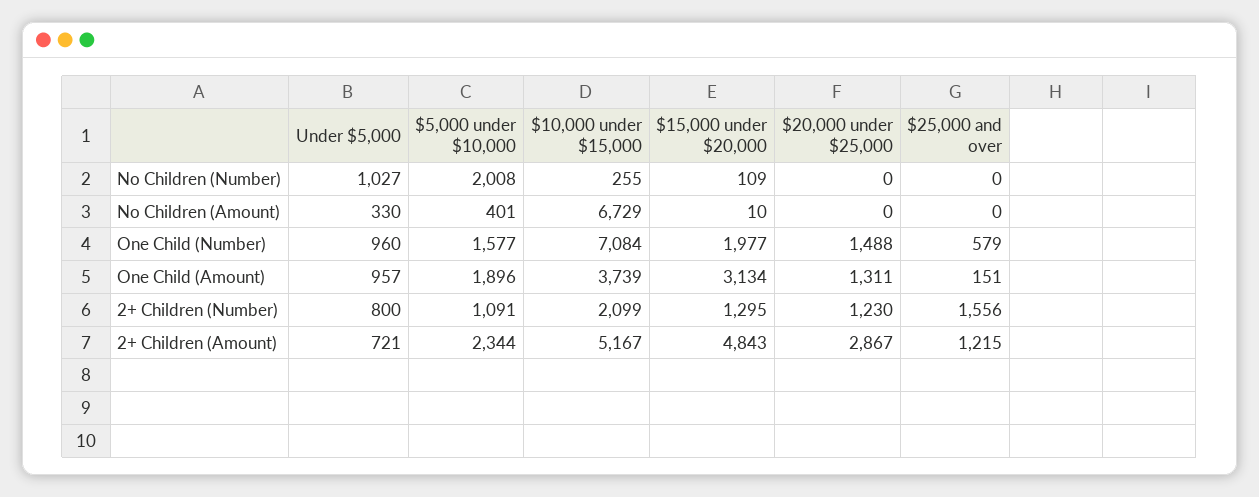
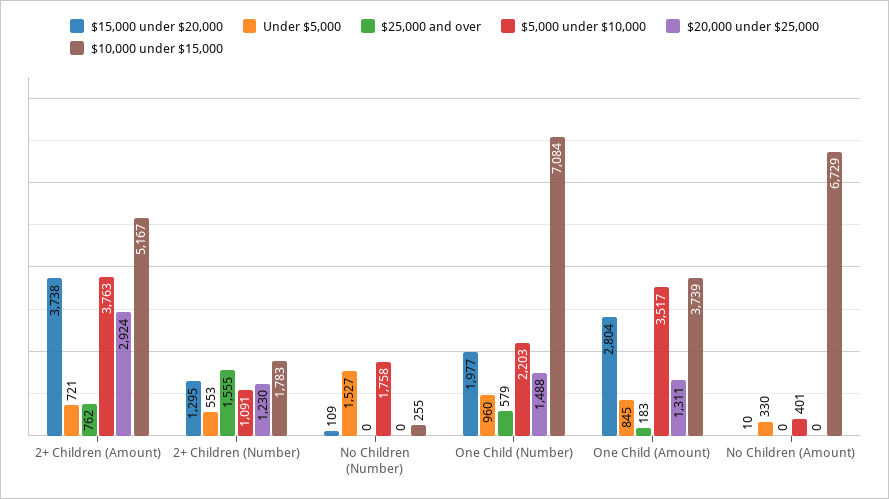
  {
    "Under $5,000": {
-     "No Children (Number)": 1027,
+     "No Children (Number)": 1527,
      "No Children (Amount)": 330,
      "One Child (Number)": 960,
-     "One Child (Amount)": 957,
+     "One Child (Amount)": 845,
-     "2+ Children (Number)": 800,
+     "2+ Children (Number)": 553,
      "2+ Children (Amount)": 721
    },
    "$5,000 under $10,000": {
-     "No Children (Number)": 2008,
+     "No Children (Number)": 1758,
      "No Children (Amount)": 401,
-     "One Child (Number)": 1577,
+     "One Child (Number)": 2203,
-     "One Child (Amount)": 1896,
+     "One Child (Amount)": 3517,
      "2+ Children (Number)": 1091,
-     "2+ Children (Amount)": 2344
+     "2+ Children (Amount)": 3763
    },
    "$10,000 under $15,000": {
      "No Children (Number)": 255,
      "No Children (Amount)": 6729,
      "One Child (Number)": 7084,
      "One Child (Amount)": 3739,
-     "2+ Children (Number)": 2099,
+     "2+ Children (Number)": 1783,
      "2+ Children (Amount)": 5167
    },
    "$15,000 under $20,000": {
      "No Children (Number)": 109,
      "No Children (Amount)": 10,
      "One Child (Number)": 1977,
-     "One Child (Amount)": 3134,
+     "One Child (Amount)": 2804,
      "2+ Children (Number)": 1295,
-     "2+ Children (Amount)": 4843
+     "2+ Children (Amount)": 3738
    },
    "$20,000 under $25,000": {
      "No Children (Number)": 0,
      "No Children (Amount)": 0,
      "One Child (Number)": 1488,
      "One Child (Amount)": 1311,
      "2+ Children (Number)": 1230,
-     "2+ Children (Amount)": 2867
+     "2+ Children (Amount)": 2924
    },
    "$25,000 and over": {
      "No Children (Number)": 0,
      "No Children (Amount)": 0,
      "One Child (Number)": 579,
-     "One Child (Amount)": 151,
+     "One Child (Amount)": 183,
-     "2+ Children (Number)": 1556,
+     "2+ Children (Number)": 1555,
-     "2+ Children (Amount)": 1215
+     "2+ Children (Amount)": 762
    }
  }

